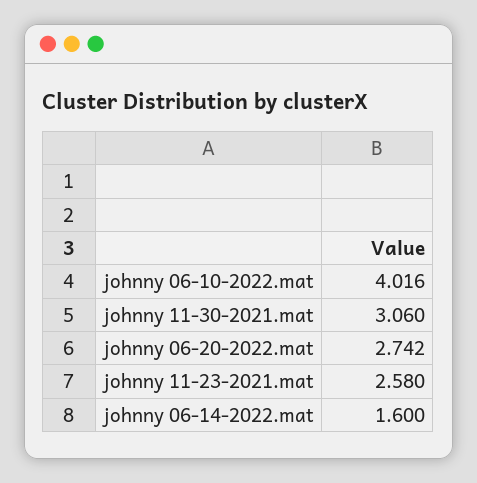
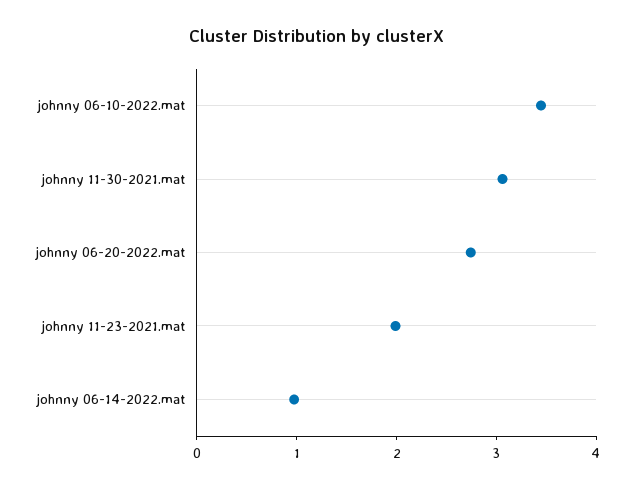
  {
-   "johnny 06-10-2022.mat": 4.016,
+   "johnny 06-10-2022.mat": 3.4,
    "johnny 11-30-2021.mat": 3.06,
    "johnny 06-20-2022.mat": 2.742,
-   "johnny 11-23-2021.mat": 2.58,
+   "johnny 11-23-2021.mat": 2,
-   "johnny 06-14-2022.mat": 1.6
+   "johnny 06-14-2022.mat": 1
  }

